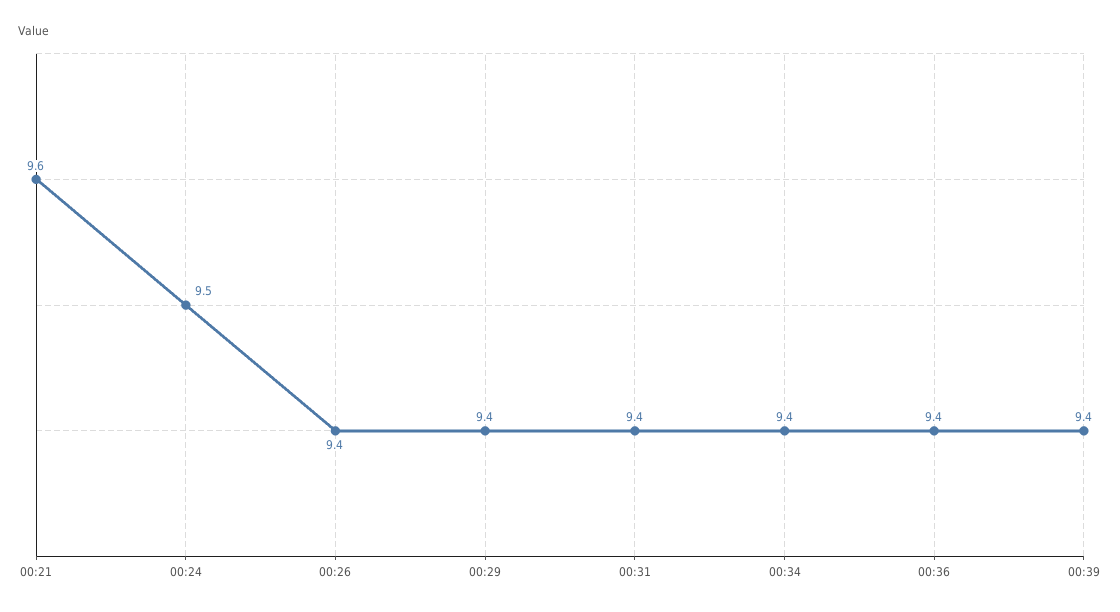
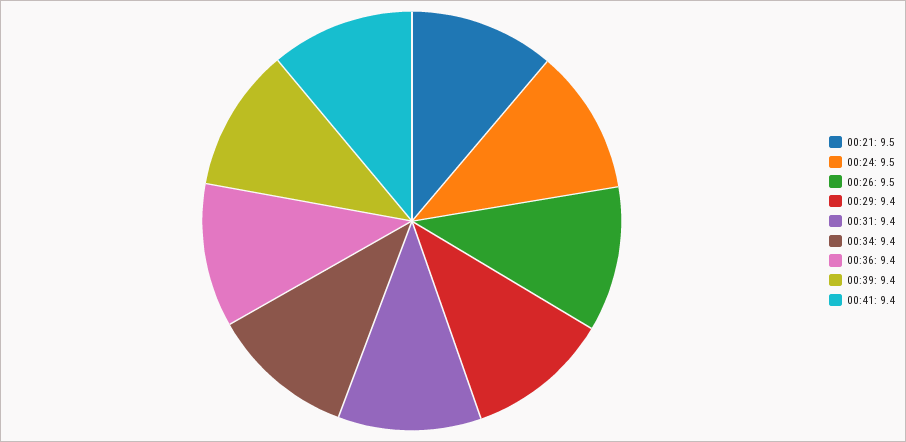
  {
-   "00:21": 9.6,
+   "00:21": 9.5,
    "00:24": 9.5,
-   "00:26": 9.4,
+   "00:26": 9.5,
    "00:29": 9.4,
    "00:31": 9.4,
    "00:34": 9.4,
    "00:36": 9.4,
-   "00:39": 9.4
+   "00:39": 9.4,
+   "00:41": 9.4
  }

